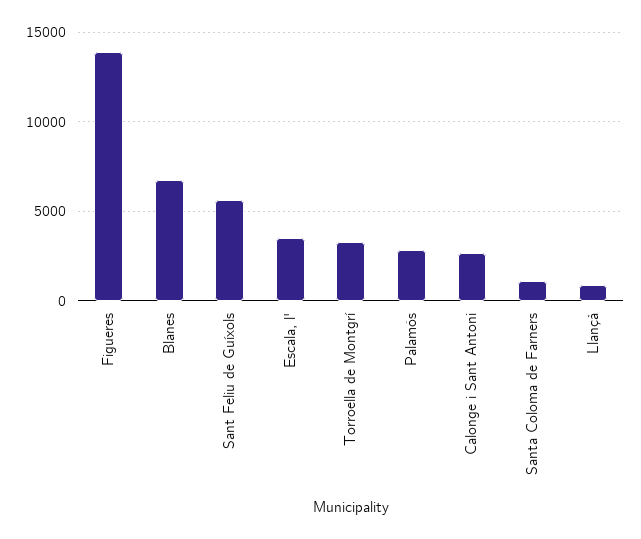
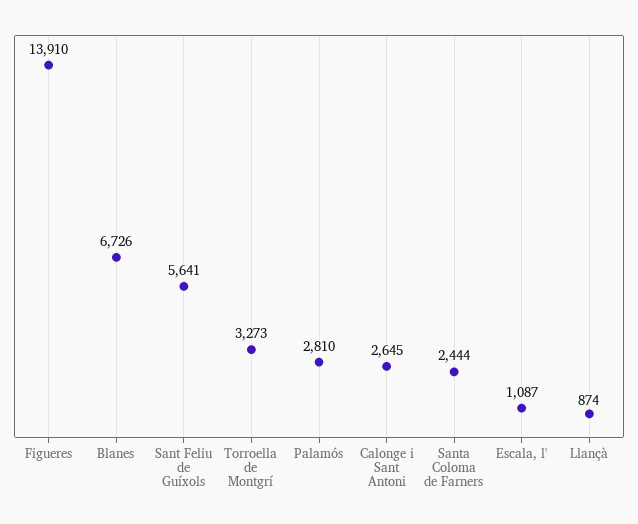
  {
    "Figueres": 13910,
    "Blanes": 6726,
    "Sant Feliu de Guíxols": 5641,
-   "Escala, l'": 3500,
+   "Escala, l'": 1087,
    "Torroella de Montgrí": 3273,
    "Palamós": 2810,
    "Calonge i Sant Antoni": 2645,
-   "Santa Coloma de Farners": 1000,
+   "Santa Coloma de Farners": 2444,
    "Llançà": 874
  }

